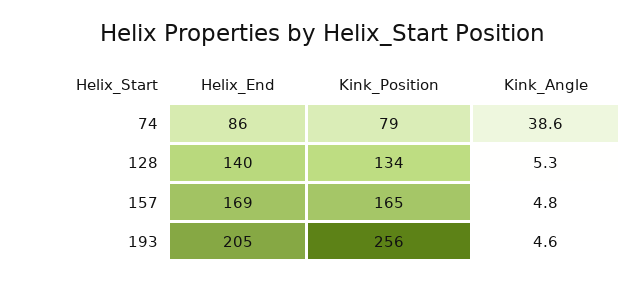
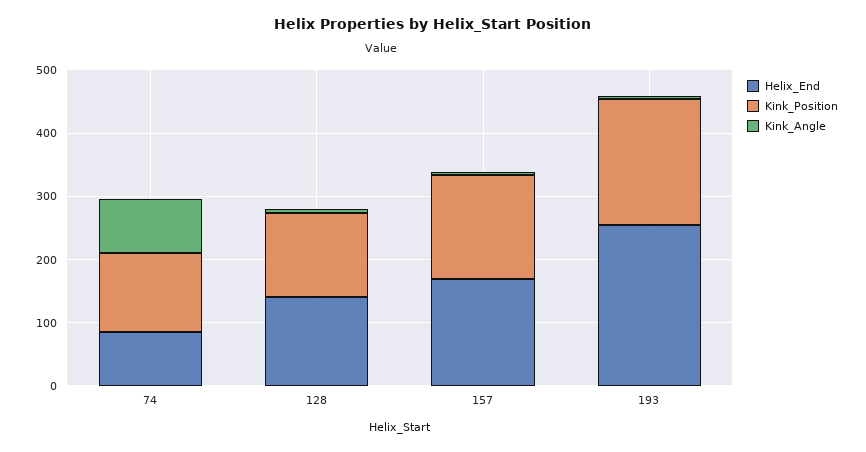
  {
    "Helix_End": {
      "74": 86,
      "128": 140,
      "157": 169,
-     "193": 205
+     "193": 260
    },
    "Kink_Position": {
-     "74": 79,
+     "74": 120,
      "128": 134,
      "157": 165,
-     "193": 256
+     "193": 200
    },
    "Kink_Angle": {
-     "74": 38.6,
+     "74": 80,
      "128": 5.3,
      "157": 4.8,
      "193": 4.6
    }
  }

